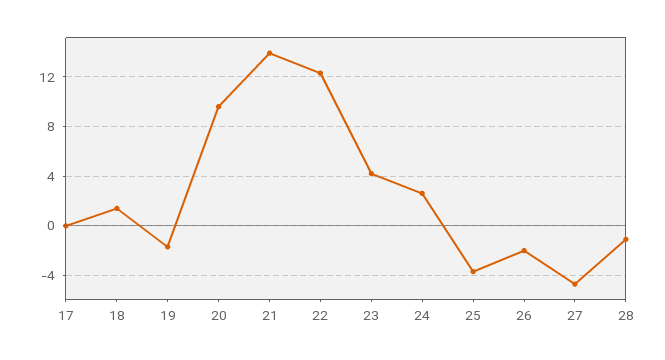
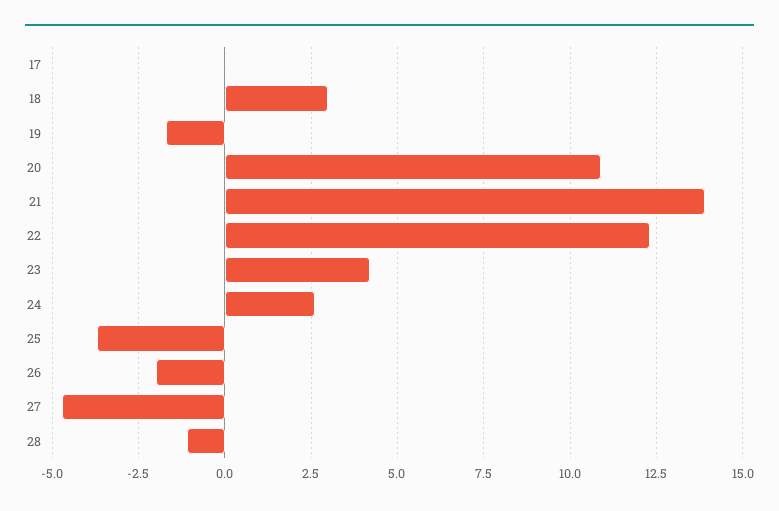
  {
    "17": 0,
-   "18": 1.5,
+   "18": 3,
    "19": -1.5,
-   "20": 9.5,
+   "20": 11,
    "21": 14,
    "22": 12.5,
    "23": 4,
    "24": 2.5,
    "25": -3.5,
    "26": -2,
    "27": -4.5,
    "28": -1
  }

